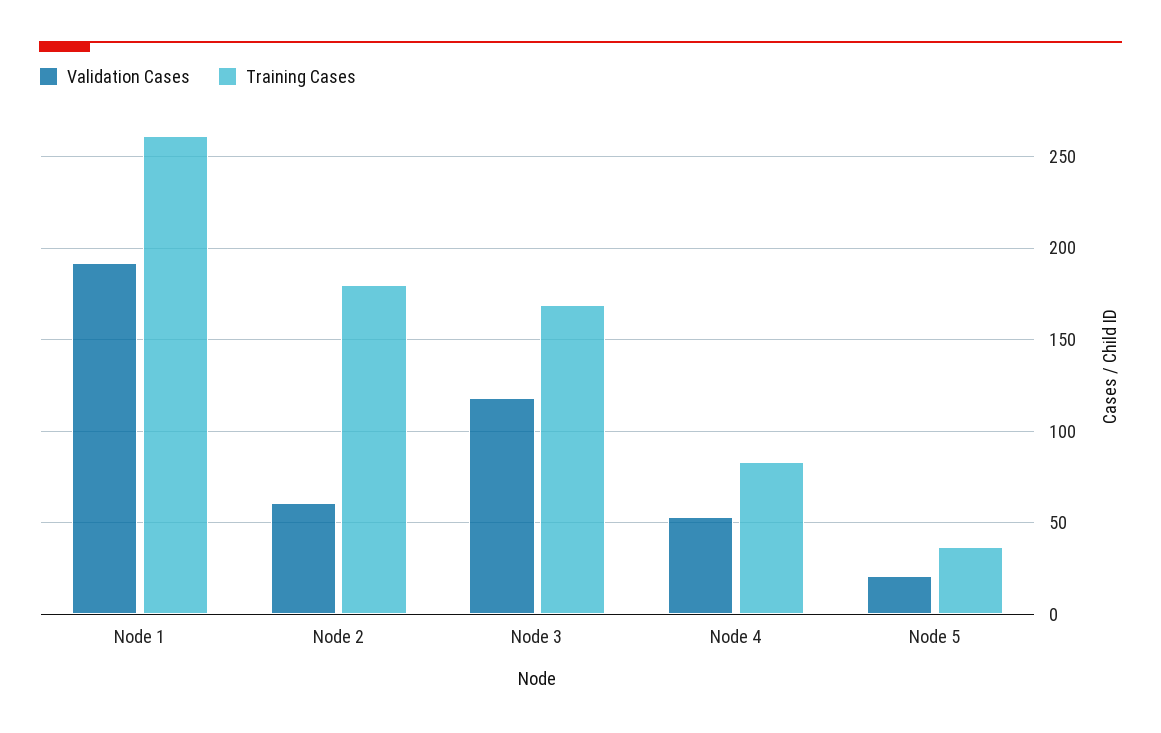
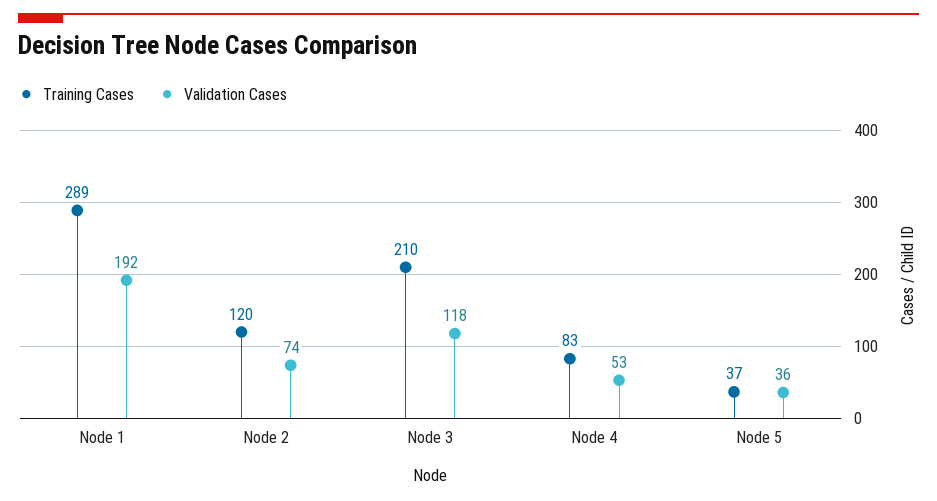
  {
    "Validation Cases": {
      "Node 1": 192,
-     "Node 2": 60,
+     "Node 2": 74,
      "Node 3": 118,
      "Node 4": 53,
-     "Node 5": 20
+     "Node 5": 36
    },
    "Training Cases": {
-     "Node 1": 260,
+     "Node 1": 289,
-     "Node 2": 180,
+     "Node 2": 120,
-     "Node 3": 170,
+     "Node 3": 210,
      "Node 4": 83,
      "Node 5": 37
    }
  }

